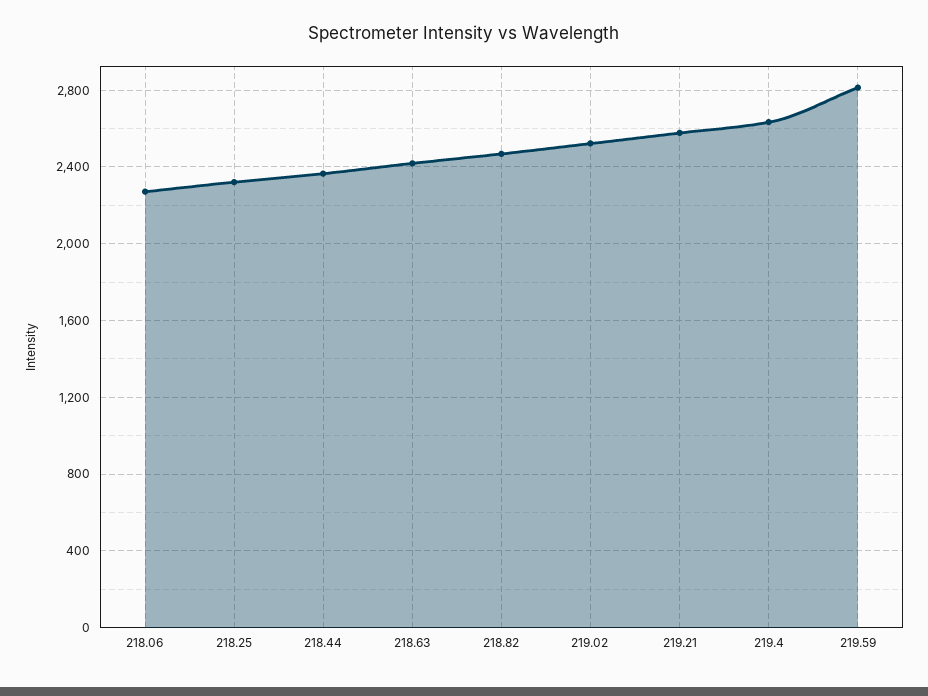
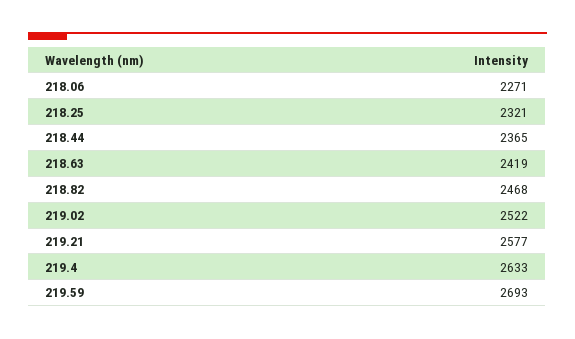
  {
    "218.06": 2271,
    "218.25": 2321,
    "218.44": 2365,
    "218.63": 2419,
    "218.82": 2468,
    "219.02": 2522,
    "219.21": 2577,
    "219.4": 2633,
-   "219.59": 2800
+   "219.59": 2693
  }

